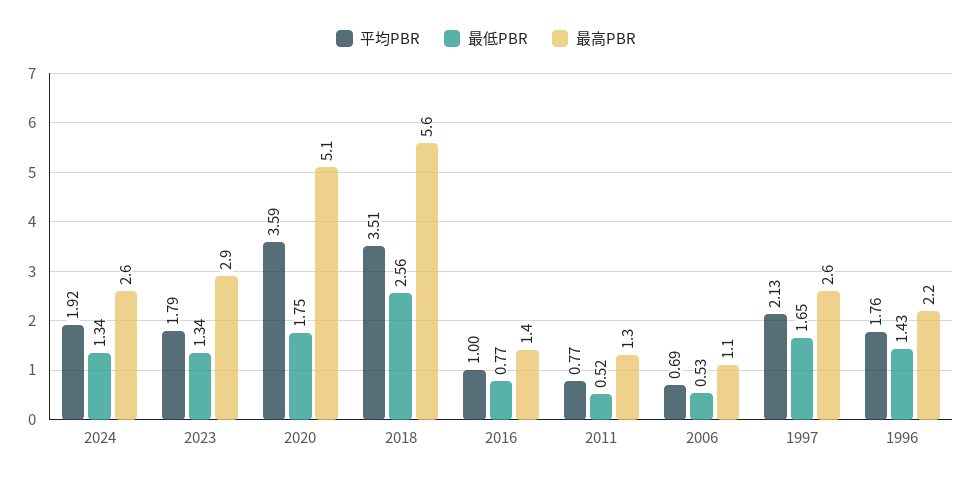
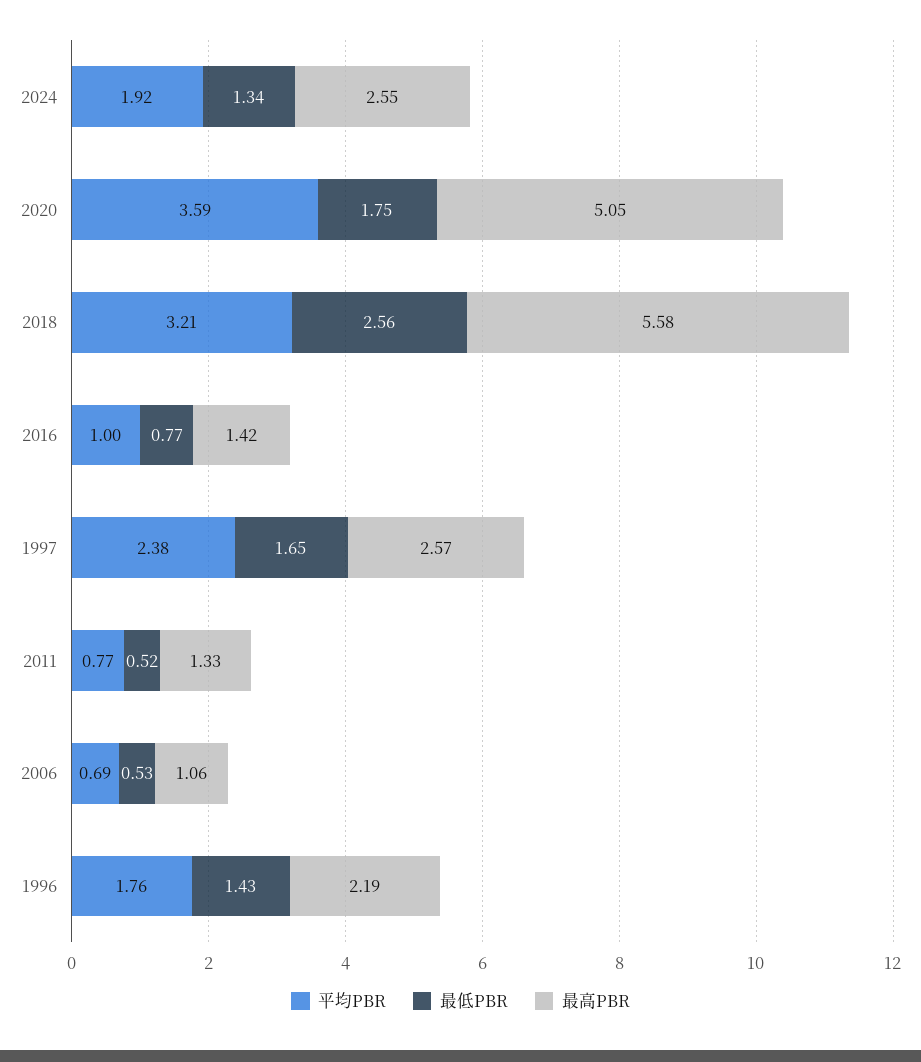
  {
    "平均PBR": {
      "2024": 1.92,
-     "2023": 1.79,
      "2020": 3.59,
-     "2018": 3.51,
+     "2018": 3.21,
      "2016": 1,
      "2011": 0.77,
      "2006": 0.69,
-     "1997": 2.13,
+     "1997": 2.38,
      "1996": 1.76
    },
    "最低PBR": {
      "2024": 1.34,
-     "2023": 1.34,
      "2020": 1.75,
      "2018": 2.56,
      "2016": 0.77,
      "2011": 0.52,
      "2006": 0.53,
      "1997": 1.65,
      "1996": 1.43
    },
    "最高PBR": {
      "2024": 2.55,
-     "2023": 2.9,
      "2020": 5.05,
      "2018": 5.58,
      "2016": 1.42,
      "2011": 1.33,
      "2006": 1.06,
      "1997": 2.57,
      "1996": 2.19
    }
  }

